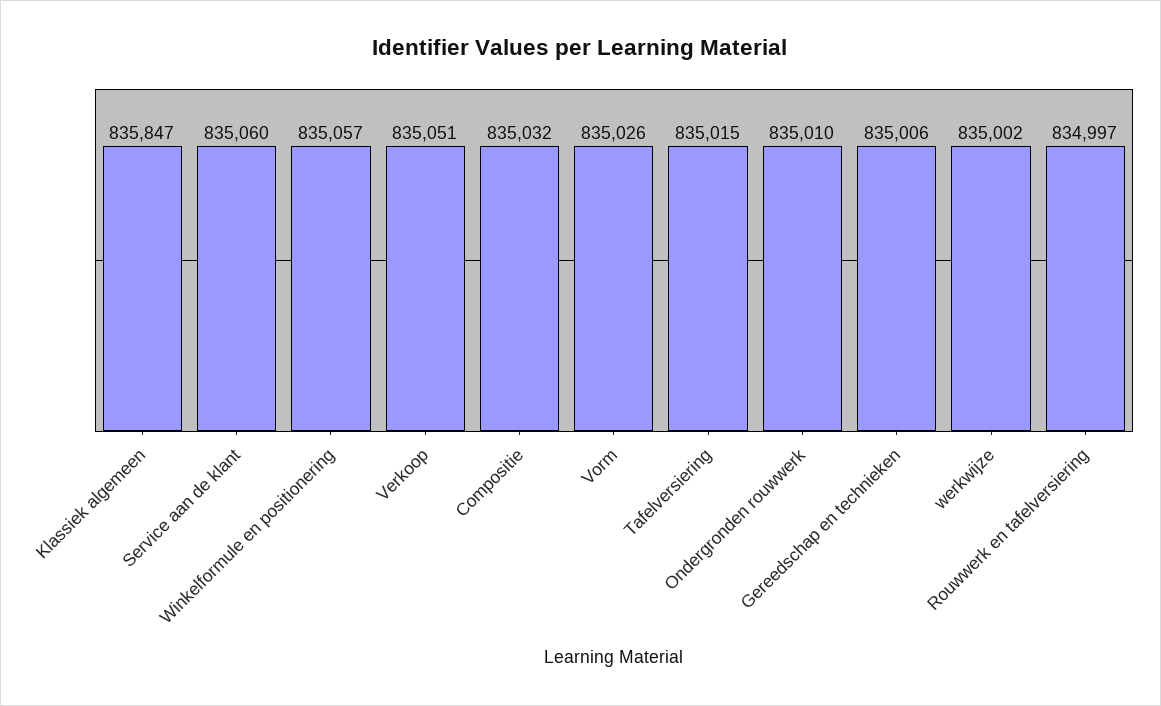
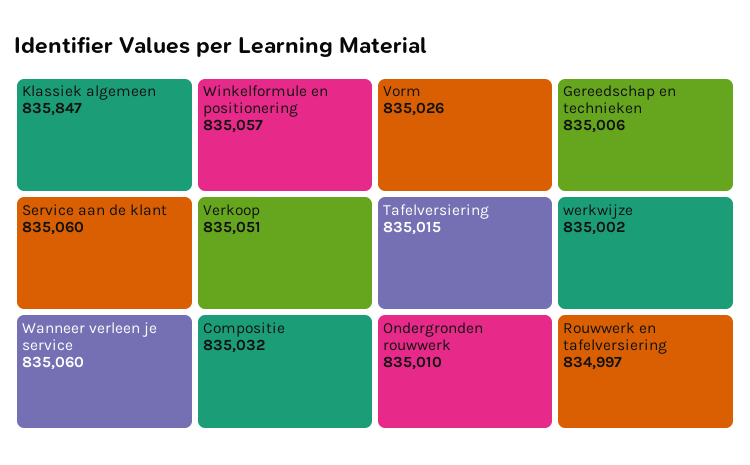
  {
    "Klassiek algemeen": 835847,
    "Service aan de klant": 835060,
    "Winkelformule en positionering": 835057,
    "Verkoop": 835051,
    "Compositie": 835032,
    "Vorm": 835026,
    "Tafelversiering": 835015,
    "Ondergronden rouwwerk": 835010,
    "Gereedschap en technieken": 835006,
    "werkwijze": 835002,
-   "Rouwwerk en tafelversiering": 834997
+   "Rouwwerk en tafelversiering": 834997,
+   "Wanneer verleen je service": 835060
  }

